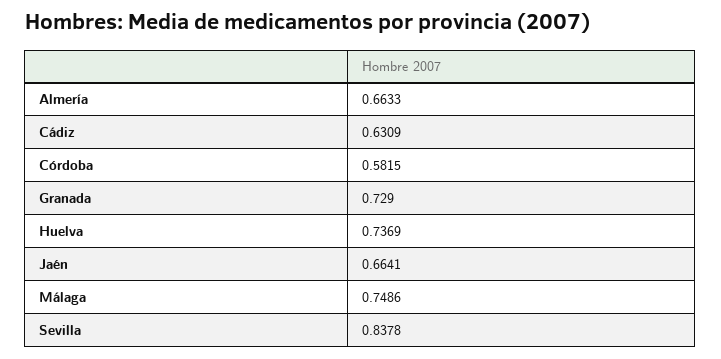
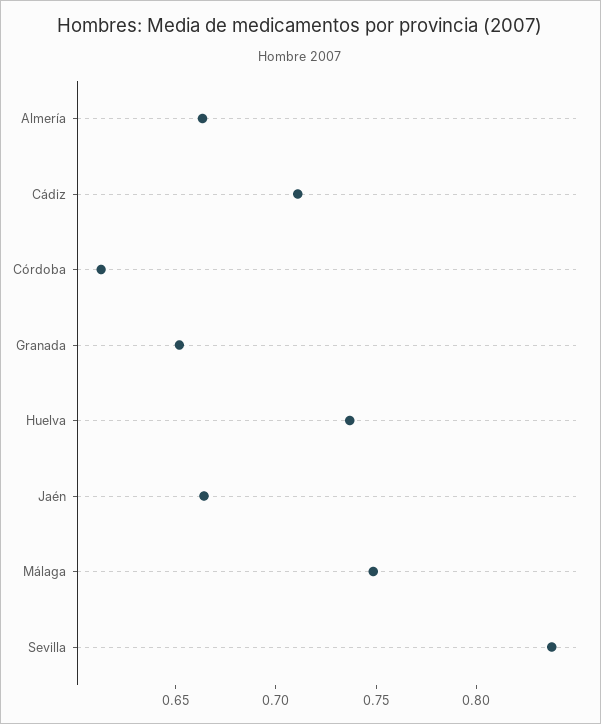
  {
    "Almería": 0.6633,
-   "Cádiz": 0.6309,
+   "Cádiz": 0.71,
-   "Córdoba": 0.5815,
+   "Córdoba": 0.61,
-   "Granada": 0.729,
+   "Granada": 0.65,
    "Huelva": 0.7369,
    "Jaén": 0.6641,
    "Málaga": 0.7486,
    "Sevilla": 0.8378
  }

